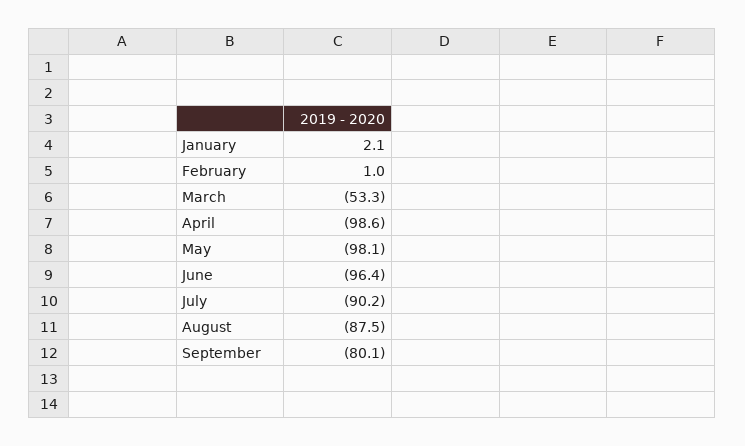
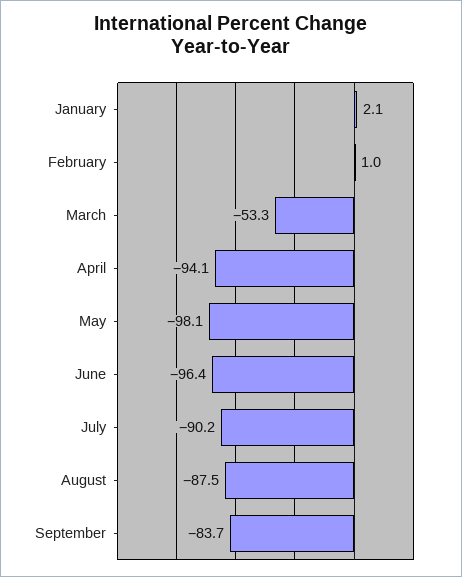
  {
    "January": 2.1,
    "February": 1,
    "March": -53.3,
-   "April": -98.6,
+   "April": -94.1,
    "May": -98.1,
    "June": -96.4,
    "July": -90.2,
    "August": -87.5,
-   "September": -80.1
+   "September": -83.7
  }

